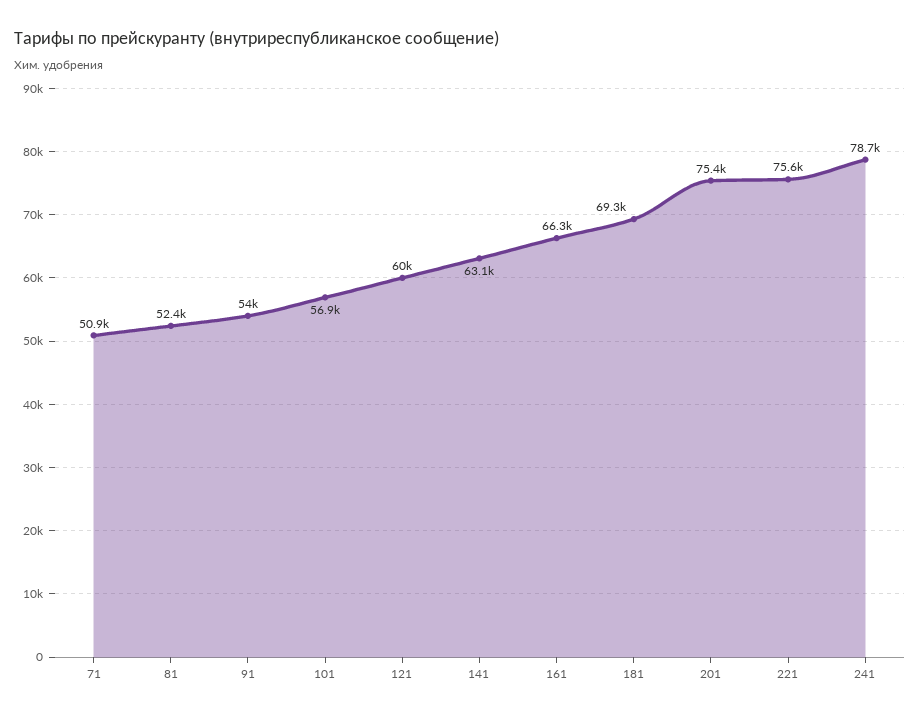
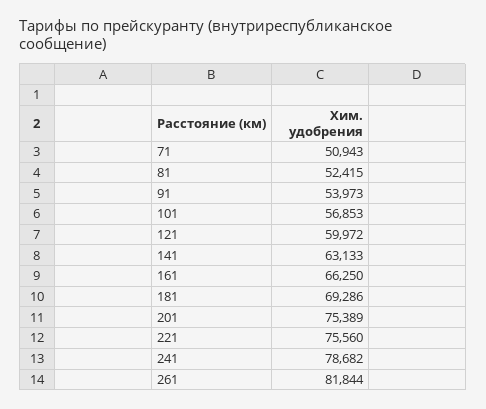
  {
    "71": 50943,
    "81": 52415,
    "91": 53973,
    "101": 56853,
    "121": 59972,
    "141": 63133,
    "161": 66250,
    "181": 69286,
    "201": 75389,
    "221": 75560,
-   "241": 78682
+   "241": 78682,
+   "261": 81844
  }

